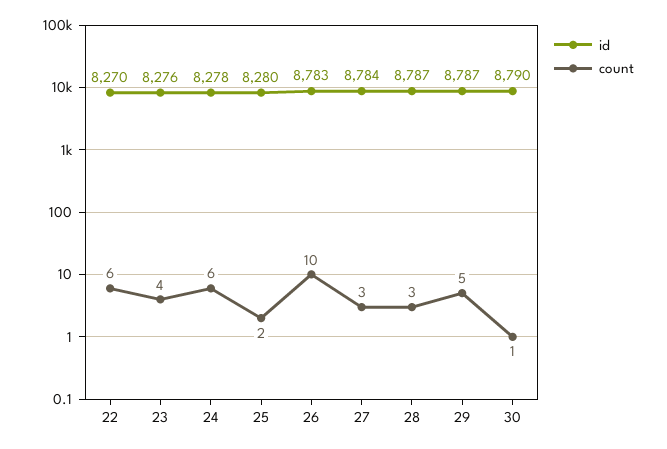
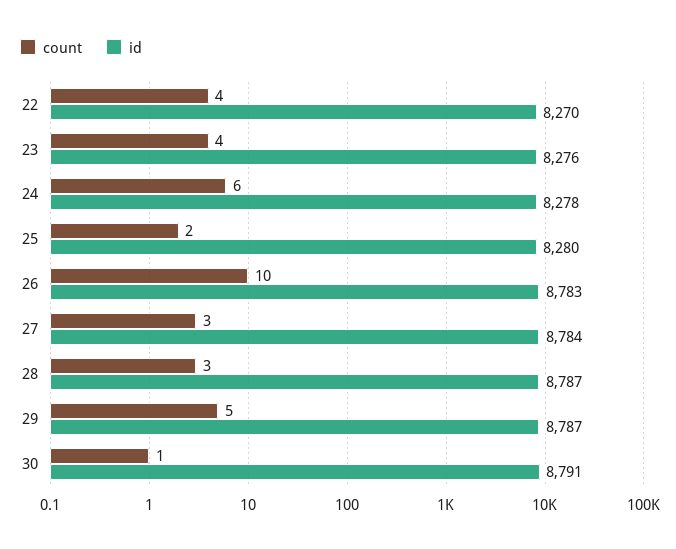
  {
    "id": {
      "22": 8270,
      "23": 8276,
      "24": 8278,
      "25": 8280,
      "26": 8783,
      "27": 8784,
      "28": 8787,
      "29": 8787,
-     "30": 8790
+     "30": 8791
    },
    "count": {
-     "22": 6,
+     "22": 4,
      "23": 4,
      "24": 6,
      "25": 2,
      "26": 10,
      "27": 3,
      "28": 3,
      "29": 5,
      "30": 1
    }
  }

